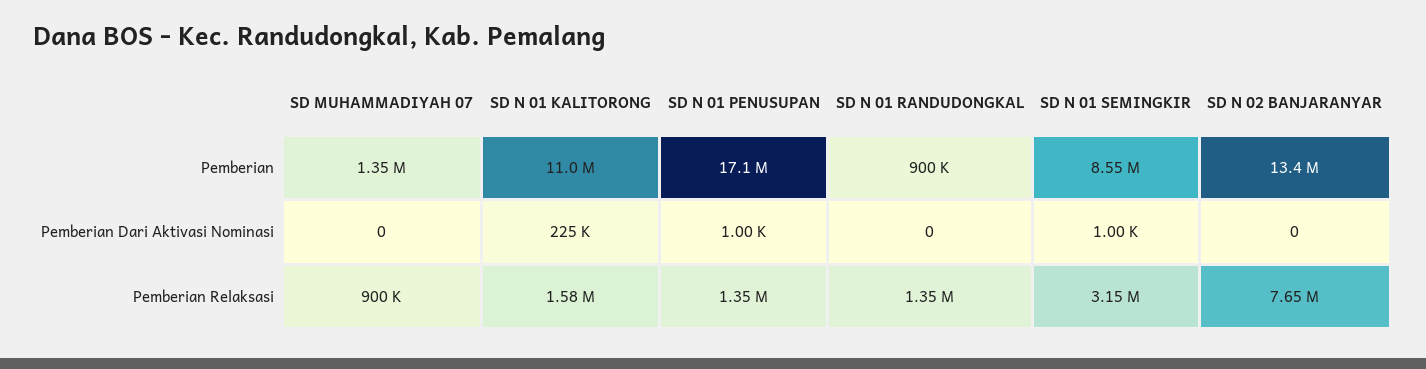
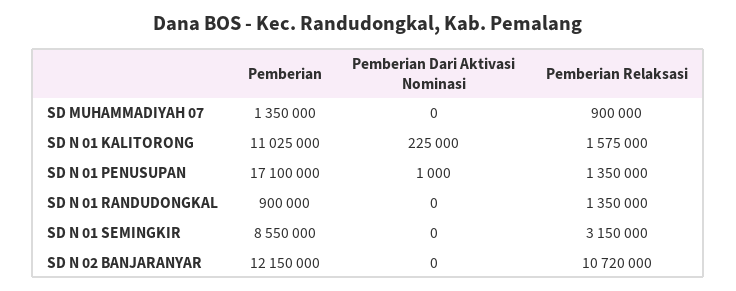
  {
    "SD MUHAMMADIYAH 07": {
      "Pemberian": 1350000,
      "Pemberian Dari Aktivasi Nominasi": 0,
      "Pemberian Relaksasi": 900000
    },
    "SD N 01 KALITORONG": {
      "Pemberian": 11025000,
      "Pemberian Dari Aktivasi Nominasi": 225000,
      "Pemberian Relaksasi": 1575000
    },
    "SD N 01 PENUSUPAN": {
      "Pemberian": 17100000,
      "Pemberian Dari Aktivasi Nominasi": 1000,
      "Pemberian Relaksasi": 1350000
    },
    "SD N 01 RANDUDONGKAL": {
      "Pemberian": 900000,
      "Pemberian Dari Aktivasi Nominasi": 0,
      "Pemberian Relaksasi": 1350000
    },
    "SD N 01 SEMINGKIR": {
      "Pemberian": 8550000,
-     "Pemberian Dari Aktivasi Nominasi": 1000,
+     "Pemberian Dari Aktivasi Nominasi": 0,
      "Pemberian Relaksasi": 3150000
    },
    "SD N 02 BANJARANYAR": {
-     "Pemberian": 13400000,
+     "Pemberian": 12150000,
      "Pemberian Dari Aktivasi Nominasi": 0,
-     "Pemberian Relaksasi": 7650000
+     "Pemberian Relaksasi": 10720000
    }
  }

